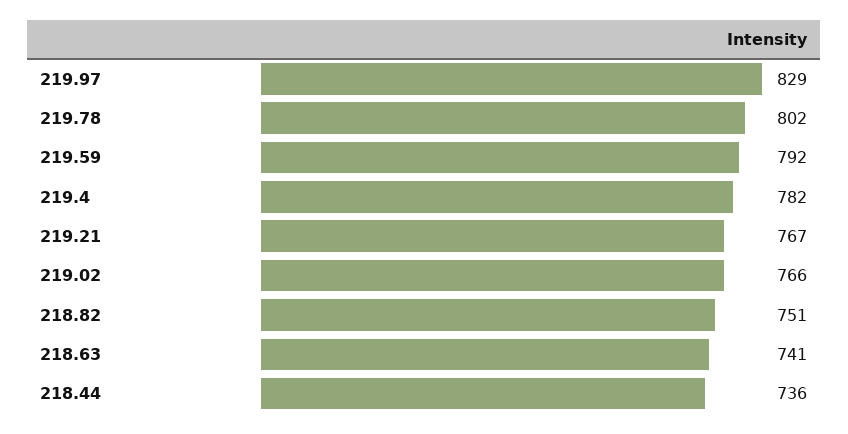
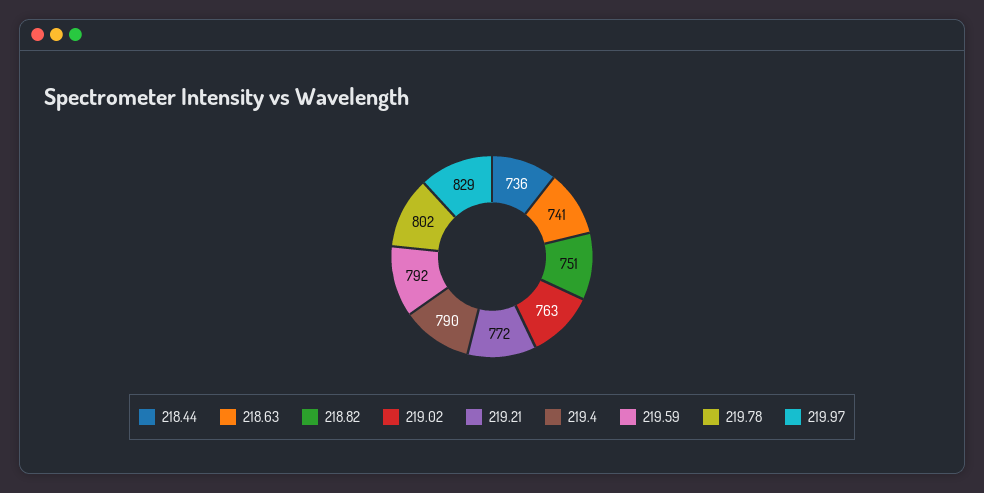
  {
    "219.97": 829,
    "219.78": 802,
    "219.59": 792,
-   "219.4": 782,
+   "219.4": 790,
-   "219.21": 767,
+   "219.21": 772,
-   "219.02": 766,
+   "219.02": 763,
    "218.82": 751,
    "218.63": 741,
    "218.44": 736
  }

